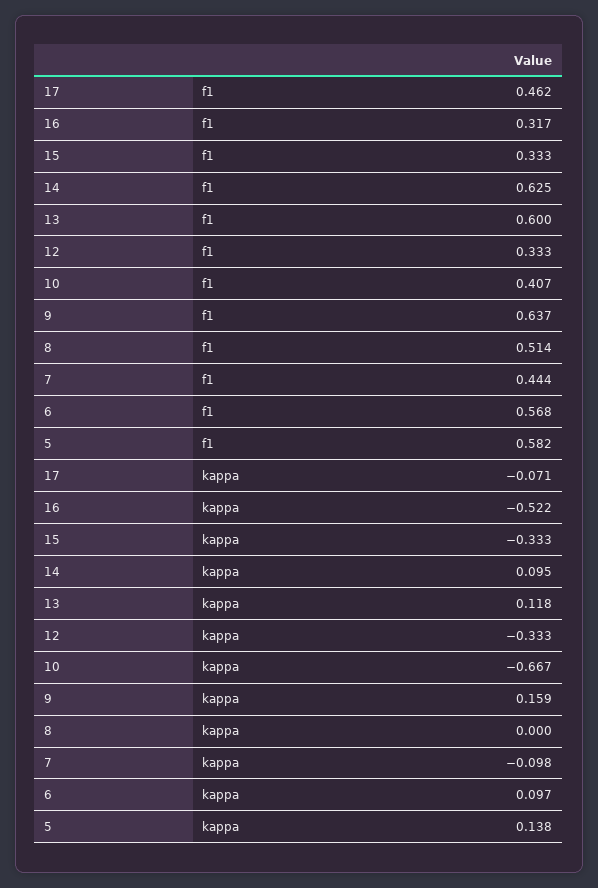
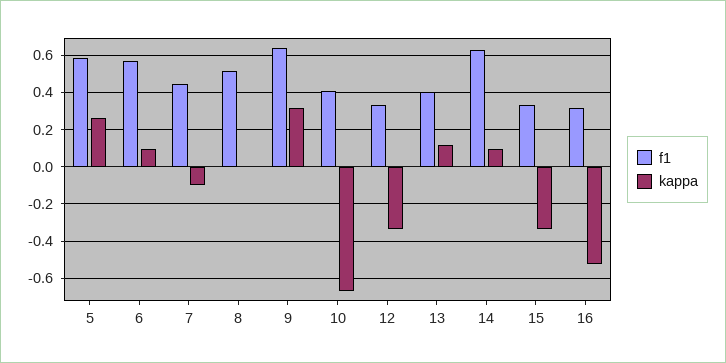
  {
    "f1": {
-     "17": 0.462,
      "16": 0.317,
      "15": 0.333,
      "14": 0.625,
-     "13": 0.6,
+     "13": 0.4,
      "12": 0.333,
      "10": 0.407,
      "9": 0.637,
      "8": 0.514,
      "7": 0.444,
      "6": 0.568,
      "5": 0.582
    },
    "kappa": {
-     "17": -0.071,
      "16": -0.522,
      "15": -0.333,
      "14": 0.095,
      "13": 0.118,
      "12": -0.333,
      "10": -0.667,
-     "9": 0.159,
+     "9": 0.3,
      "8": 0,
      "7": -0.098,
      "6": 0.097,
-     "5": 0.138
+     "5": 0.25
    }
  }

